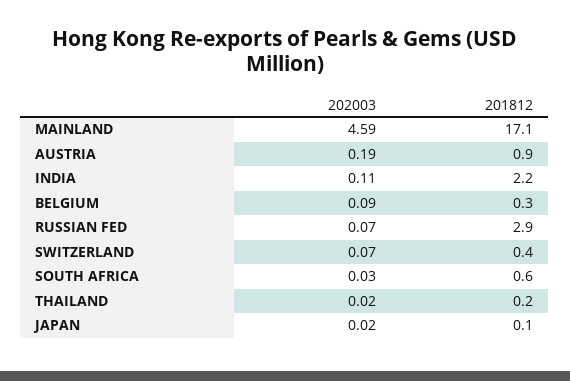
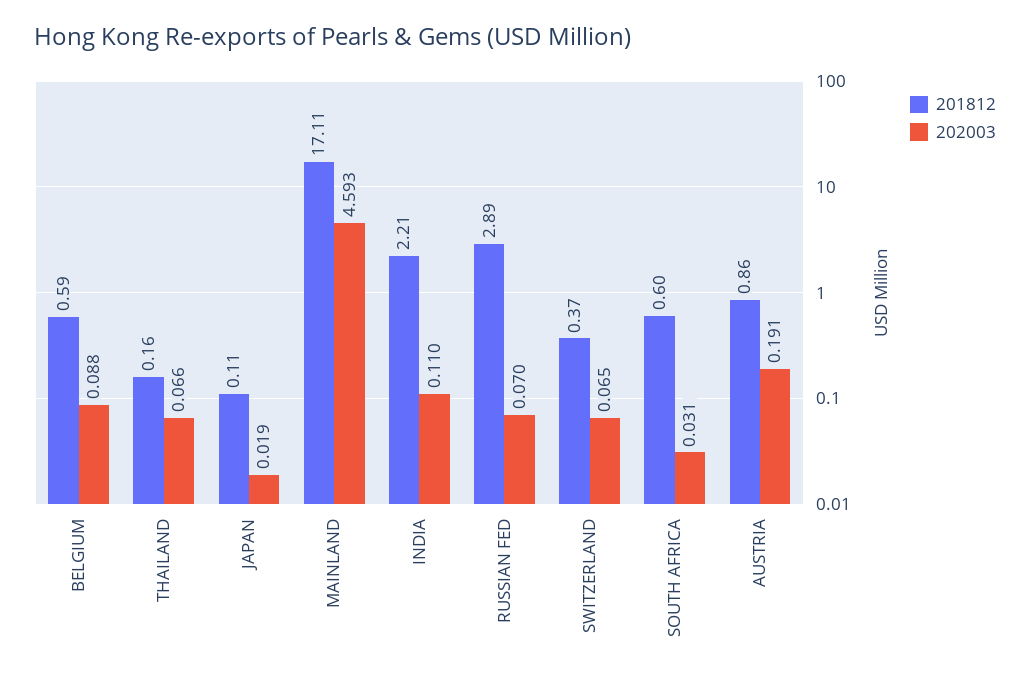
  {
    "202003": {
      "MAINLAND": 4.593,
      "AUSTRIA": 0.191,
      "INDIA": 0.11,
      "BELGIUM": 0.088,
      "RUSSIAN FED": 0.07,
      "SWITZERLAND": 0.065,
      "SOUTH AFRICA": 0.031,
-     "THAILAND": 0.02,
+     "THAILAND": 0.066,
      "JAPAN": 0.019
    },
    "201812": {
      "MAINLAND": 17.11,
      "AUSTRIA": 0.86,
      "INDIA": 2.21,
-     "BELGIUM": 0.3,
+     "BELGIUM": 0.59,
      "RUSSIAN FED": 2.89,
      "SWITZERLAND": 0.37,
      "SOUTH AFRICA": 0.6,
      "THAILAND": 0.16,
      "JAPAN": 0.11
    }
  }

